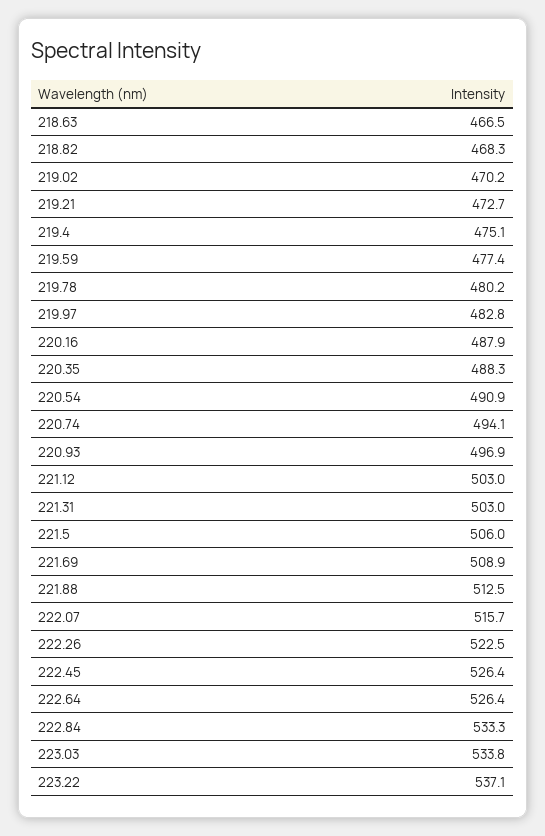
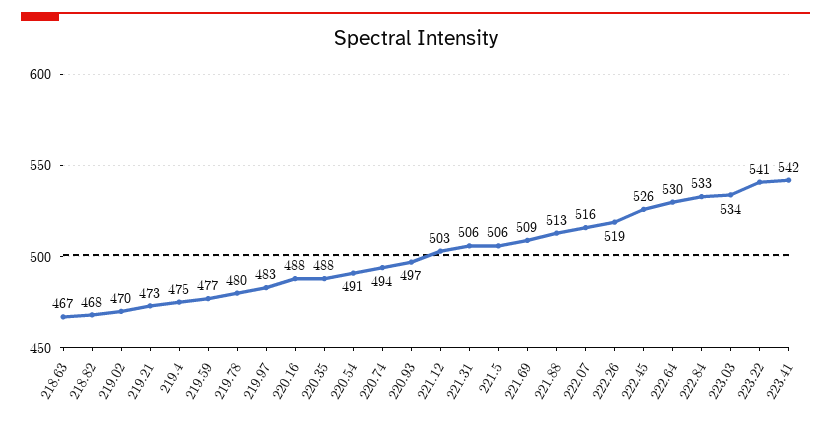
  {
    "218.63": 466.5,
    "218.82": 468.3,
    "219.02": 470.2,
    "219.21": 472.7,
    "219.4": 475.1,
    "219.59": 477.4,
    "219.78": 480.2,
    "219.97": 482.8,
    "220.16": 487.9,
    "220.35": 488.3,
    "220.54": 490.9,
    "220.74": 494.1,
    "220.93": 496.9,
    "221.12": 503,
-   "221.31": 503,
+   "221.31": 506,
    "221.5": 506,
    "221.69": 508.9,
    "221.88": 512.5,
    "222.07": 515.7,
-   "222.26": 522.5,
+   "222.26": 519,
    "222.45": 526.4,
-   "222.64": 526.4,
+   "222.64": 530,
    "222.84": 533.3,
    "223.03": 533.8,
-   "223.22": 537.1
+   "223.22": 541,
+   "223.41": 542
  }

